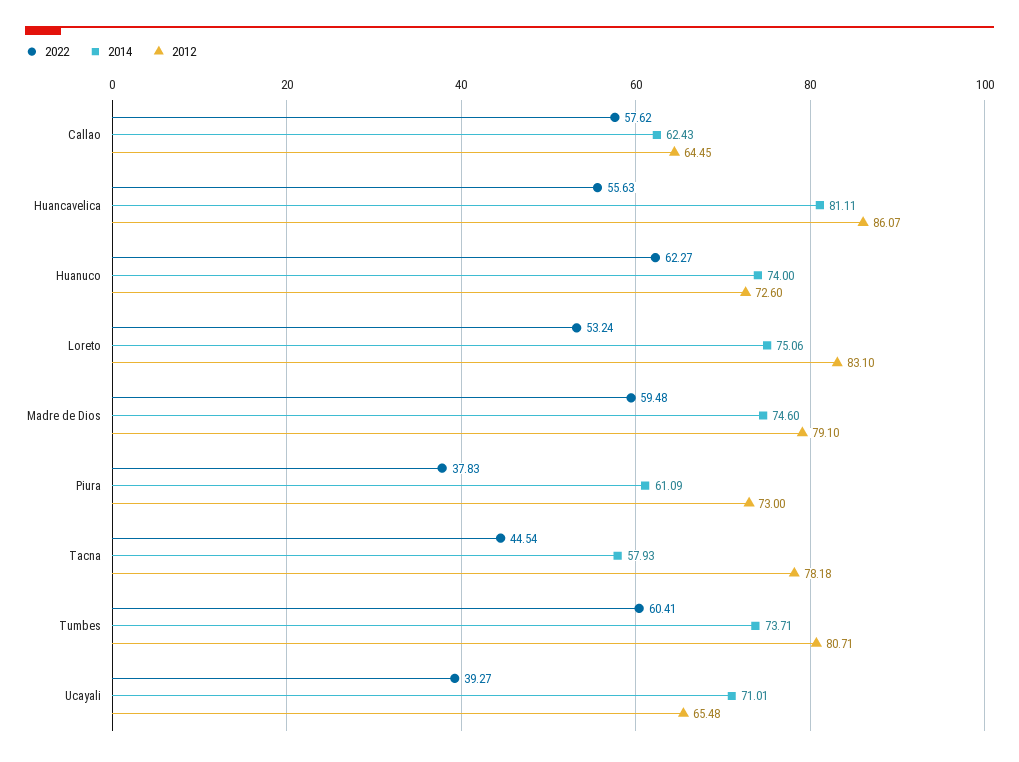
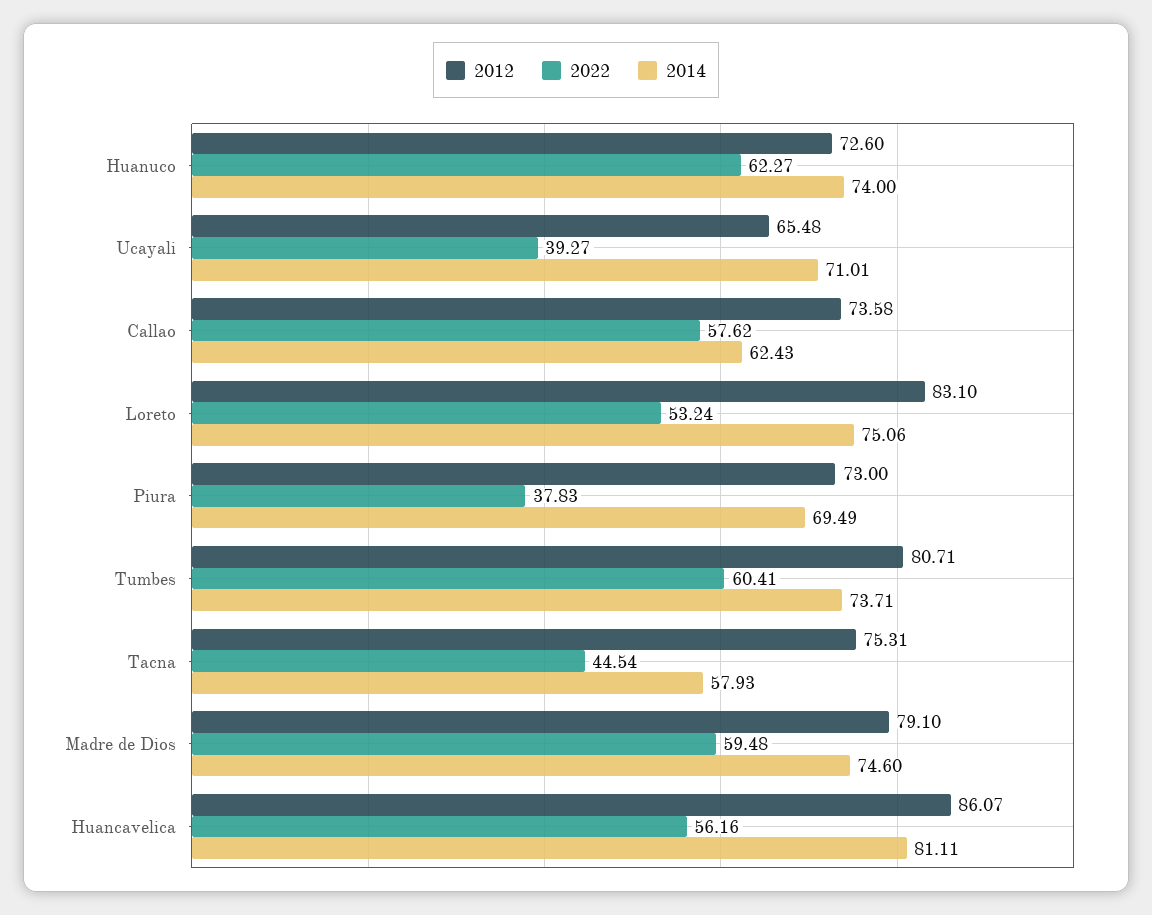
  {
    "2022": {
      "Callao": 57.62,
-     "Huancavelica": 55.63,
+     "Huancavelica": 56.16,
      "Huanuco": 62.27,
      "Loreto": 53.24,
      "Madre de Dios": 59.48,
      "Piura": 37.83,
      "Tacna": 44.54,
      "Tumbes": 60.41,
      "Ucayali": 39.27
    },
    "2014": {
      "Callao": 62.43,
      "Huancavelica": 81.11,
      "Huanuco": 74,
      "Loreto": 75.06,
      "Madre de Dios": 74.6,
-     "Piura": 61.09,
+     "Piura": 69.49,
      "Tacna": 57.93,
      "Tumbes": 73.71,
      "Ucayali": 71.01
    },
    "2012": {
-     "Callao": 64.45,
+     "Callao": 73.58,
      "Huancavelica": 86.07,
      "Huanuco": 72.6,
      "Loreto": 83.1,
      "Madre de Dios": 79.1,
      "Piura": 73,
-     "Tacna": 78.18,
+     "Tacna": 75.31,
      "Tumbes": 80.71,
      "Ucayali": 65.48
    }
  }

